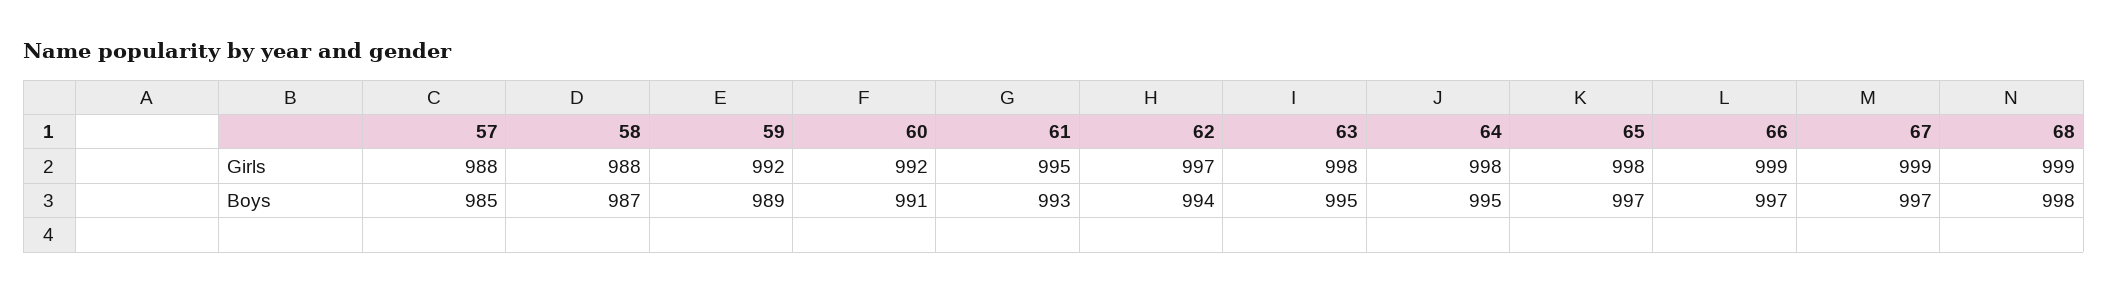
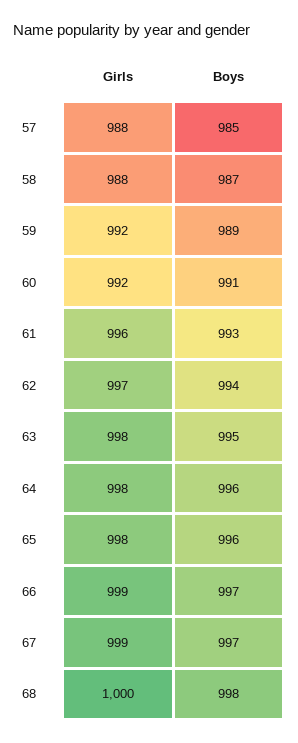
  {
    "57": {
      "Girls": 988,
      "Boys": 985
    },
    "58": {
      "Girls": 988,
      "Boys": 987
    },
    "59": {
      "Girls": 992,
      "Boys": 989
    },
    "60": {
      "Girls": 992,
      "Boys": 991
    },
    "61": {
-     "Girls": 995,
+     "Girls": 996,
      "Boys": 993
    },
    "62": {
      "Girls": 997,
      "Boys": 994
    },
    "63": {
      "Girls": 998,
      "Boys": 995
    },
    "64": {
      "Girls": 998,
-     "Boys": 995
+     "Boys": 996
    },
    "65": {
      "Girls": 998,
-     "Boys": 997
+     "Boys": 996
    },
    "66": {
      "Girls": 999,
      "Boys": 997
    },
    "67": {
      "Girls": 999,
      "Boys": 997
    },
    "68": {
-     "Girls": 999,
+     "Girls": 1000,
      "Boys": 998
    }
  }

